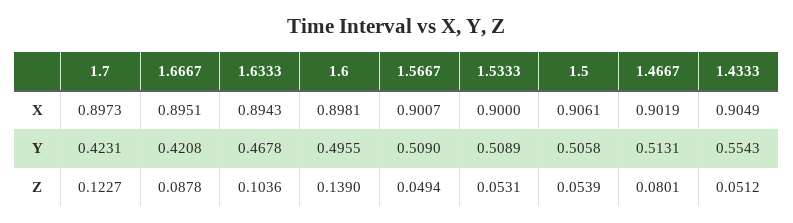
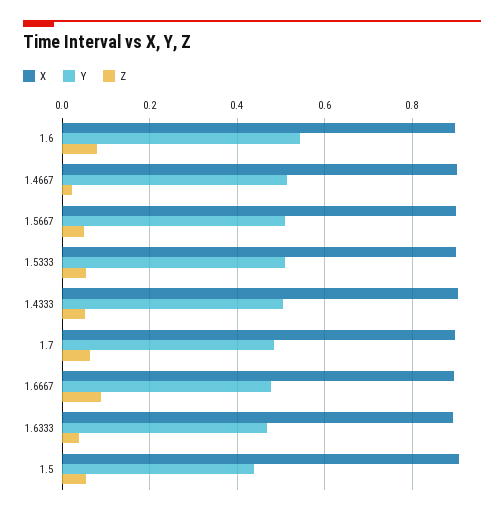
  {
    "X": {
      "1.7": 0.8973,
      "1.6667": 0.8951,
      "1.6333": 0.8943,
      "1.6": 0.8981,
      "1.5667": 0.9007,
      "1.5333": 0.9,
      "1.5": 0.9061,
      "1.4667": 0.9019,
      "1.4333": 0.9049
    },
    "Y": {
-     "1.7": 0.4231,
+     "1.7": 0.48,
-     "1.6667": 0.4208,
+     "1.6667": 0.48,
      "1.6333": 0.4678,
-     "1.6": 0.4955,
+     "1.6": 0.54,
      "1.5667": 0.509,
      "1.5333": 0.5089,
-     "1.5": 0.5058,
+     "1.5": 0.44,
      "1.4667": 0.5131,
-     "1.4333": 0.5543
+     "1.4333": 0.5
    },
    "Z": {
-     "1.7": 0.1227,
+     "1.7": 0.06,
      "1.6667": 0.0878,
-     "1.6333": 0.1036,
+     "1.6333": 0.04,
-     "1.6": 0.139,
+     "1.6": 0.08,
      "1.5667": 0.0494,
      "1.5333": 0.0531,
      "1.5": 0.0539,
-     "1.4667": 0.0801,
+     "1.4667": 0.02,
      "1.4333": 0.0512
    }
  }

